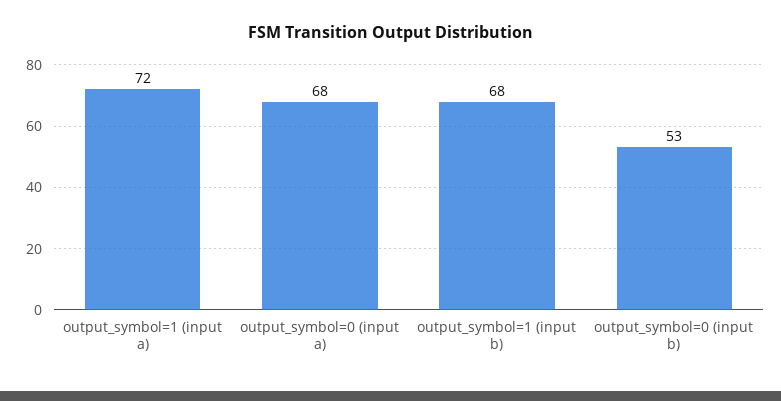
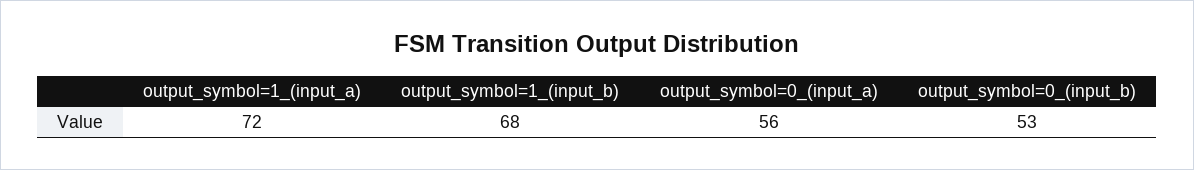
  {
    "output_symbol=1 (input a)": 72,
-   "output_symbol=0 (input a)": 68,
+   "output_symbol=0 (input a)": 56,
    "output_symbol=1 (input b)": 68,
    "output_symbol=0 (input b)": 53
  }

